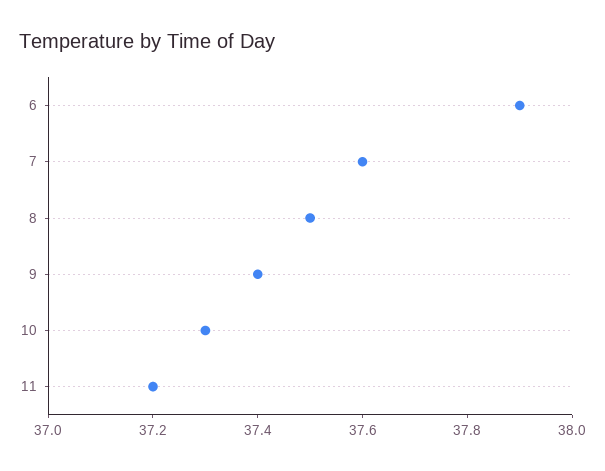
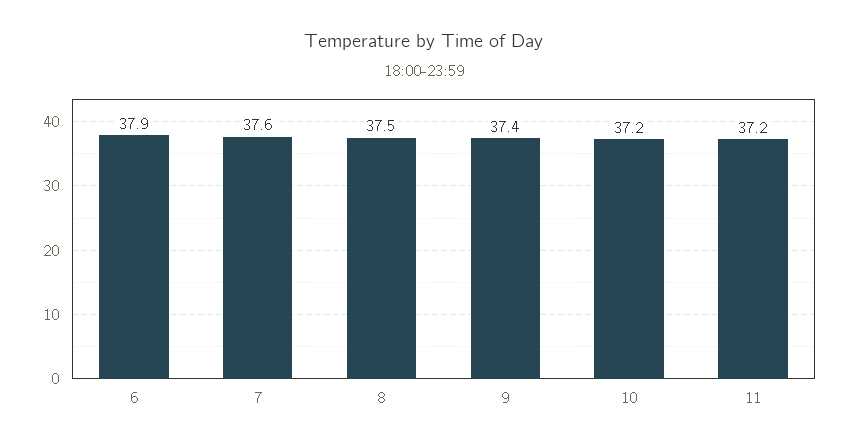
  {
    "6": 37.9,
    "7": 37.6,
    "8": 37.5,
    "9": 37.4,
-   "10": 37.3,
+   "10": 37.2,
    "11": 37.2
  }

